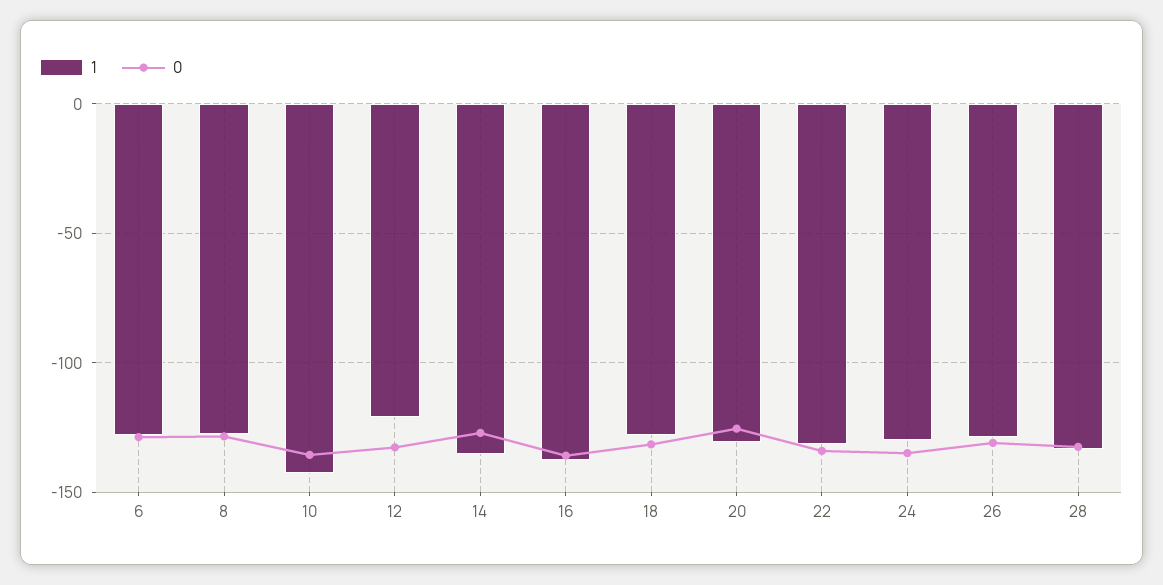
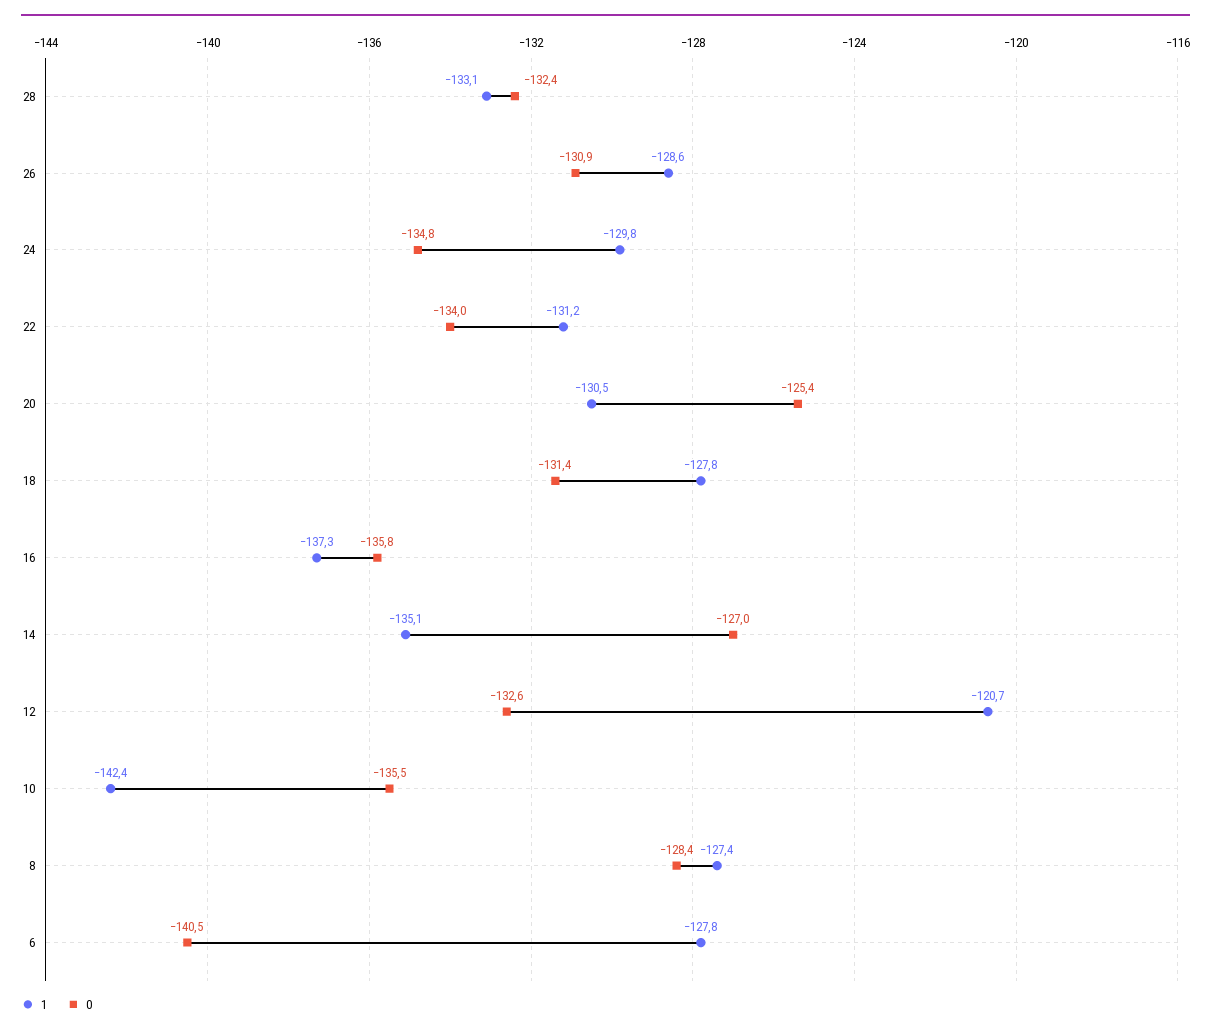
  {
    "1": {
      "6": -127.8,
      "8": -127.4,
      "10": -142.4,
      "12": -120.7,
      "14": -135.1,
      "16": -137.3,
      "18": -127.8,
      "20": -130.5,
      "22": -131.2,
      "24": -129.8,
      "26": -128.6,
      "28": -133.1
    },
    "0": {
-     "6": -130,
+     "6": -140.5,
      "8": -128.4,
      "10": -135.5,
      "12": -132.6,
      "14": -127,
      "16": -135.8,
      "18": -131.4,
      "20": -125.4,
      "22": -134,
      "24": -134.8,
      "26": -130.9,
      "28": -132.4
    }
  }

